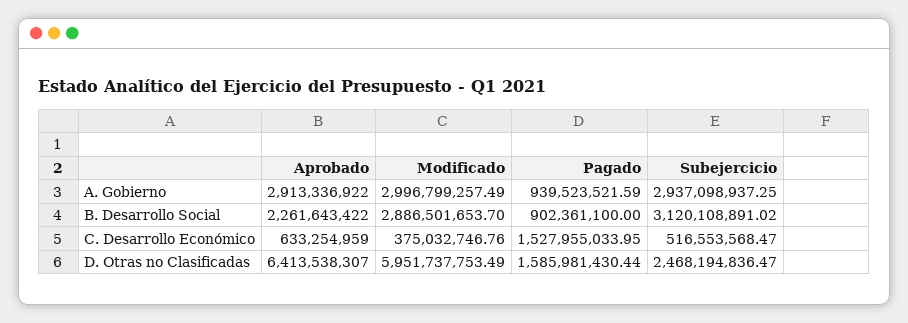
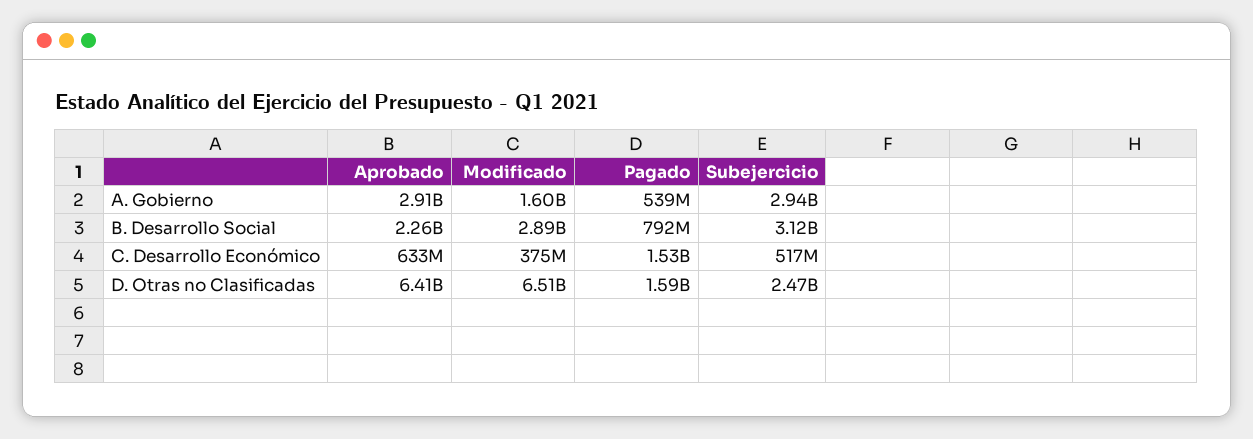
  {
    "Aprobado": {
      "A. Gobierno": 2913336922,
      "B. Desarrollo Social": 2261643422,
      "C. Desarrollo Económico": 633254959,
      "D. Otras no Clasificadas": 6413538307
    },
    "Modificado": {
-     "A. Gobierno": 2996799257.49,
+     "A. Gobierno": 1600000000,
      "B. Desarrollo Social": 2886501653.7,
      "C. Desarrollo Económico": 375032746.76,
-     "D. Otras no Clasificadas": 5951737753.49
+     "D. Otras no Clasificadas": 6510000000
    },
    "Pagado": {
-     "A. Gobierno": 939523521.59,
+     "A. Gobierno": 539000000,
-     "B. Desarrollo Social": 902361100,
+     "B. Desarrollo Social": 792000000,
      "C. Desarrollo Económico": 1527955033.95,
      "D. Otras no Clasificadas": 1585981430.44
    },
    "Subejercicio": {
      "A. Gobierno": 2937098937.25,
      "B. Desarrollo Social": 3120108891.02,
      "C. Desarrollo Económico": 516553568.47,
      "D. Otras no Clasificadas": 2468194836.47
    }
  }

